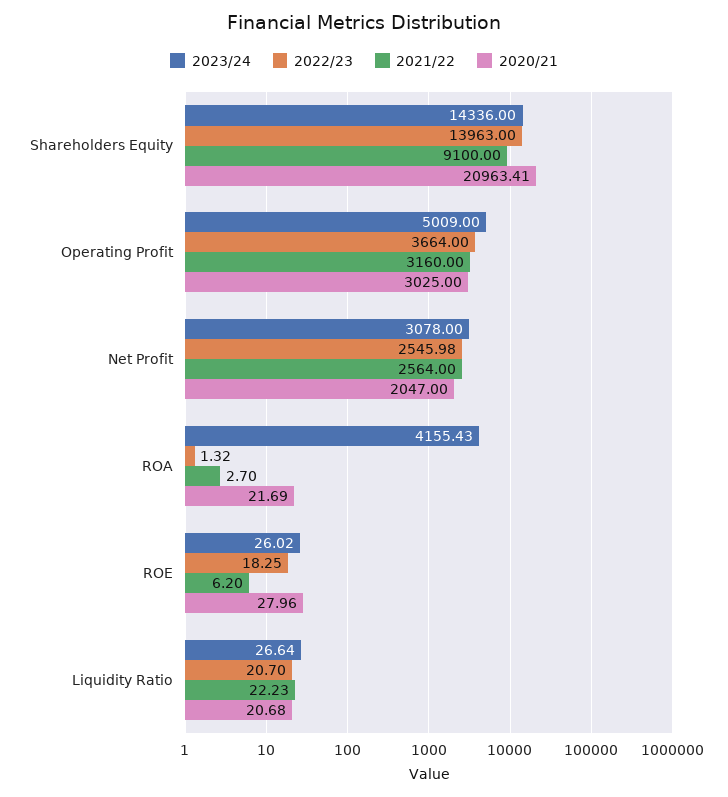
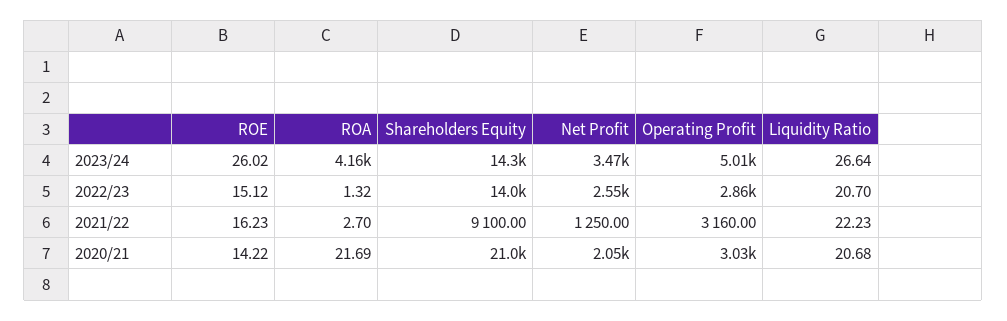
  {
    "2023/24": {
      "Shareholders Equity": 14336,
      "Operating Profit": 5009,
-     "Net Profit": 3078,
+     "Net Profit": 3470,
      "ROA": 4155.43,
      "ROE": 26.02,
      "Liquidity Ratio": 26.64
    },
    "2022/23": {
      "Shareholders Equity": 13963,
-     "Operating Profit": 3664,
+     "Operating Profit": 2860,
      "Net Profit": 2545.98,
      "ROA": 1.32,
-     "ROE": 18.25,
+     "ROE": 15.12,
      "Liquidity Ratio": 20.7
    },
    "2021/22": {
      "Shareholders Equity": 9100,
      "Operating Profit": 3160,
-     "Net Profit": 2564,
+     "Net Profit": 1250,
      "ROA": 2.7,
-     "ROE": 6.2,
+     "ROE": 16.23,
      "Liquidity Ratio": 22.23
    },
    "2020/21": {
      "Shareholders Equity": 20963.41,
      "Operating Profit": 3025,
      "Net Profit": 2047,
      "ROA": 21.69,
-     "ROE": 27.96,
+     "ROE": 14.22,
      "Liquidity Ratio": 20.68
    }
  }

